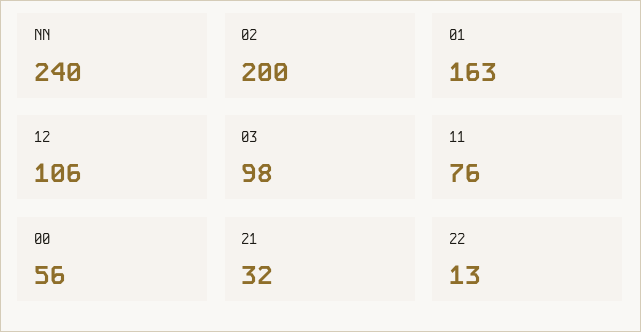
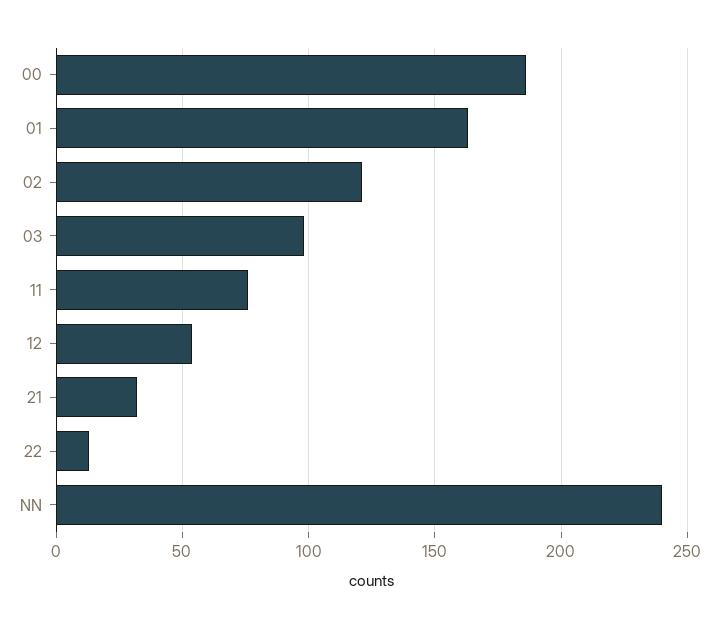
  {
    "NN": 240,
-   "02": 200,
+   "02": 120,
    "01": 163,
-   "12": 106,
+   "12": 55,
    "03": 98,
    "11": 76,
-   "00": 56,
+   "00": 185,
    "21": 32,
    "22": 13
  }

